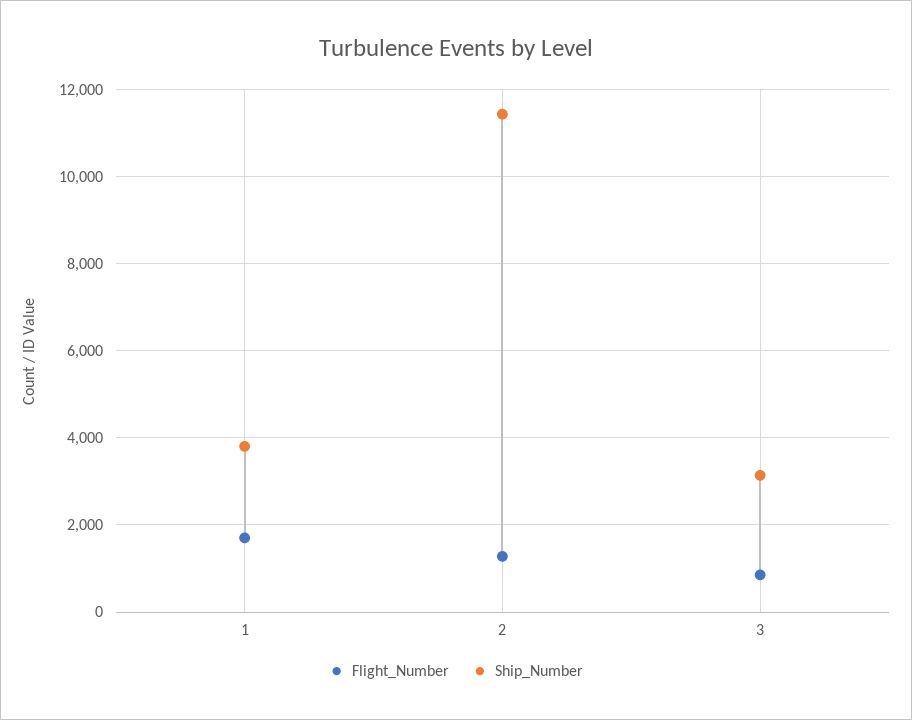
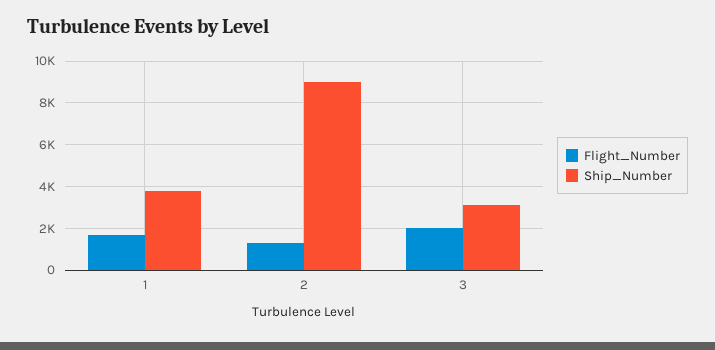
  {
    "Flight_Number": {
      "1": 1800,
      "2": 1200,
-     "3": 800
+     "3": 2000
    },
    "Ship_Number": {
      "1": 3800,
-     "2": 11400,
+     "2": 9000,
      "3": 3200
    }
  }

